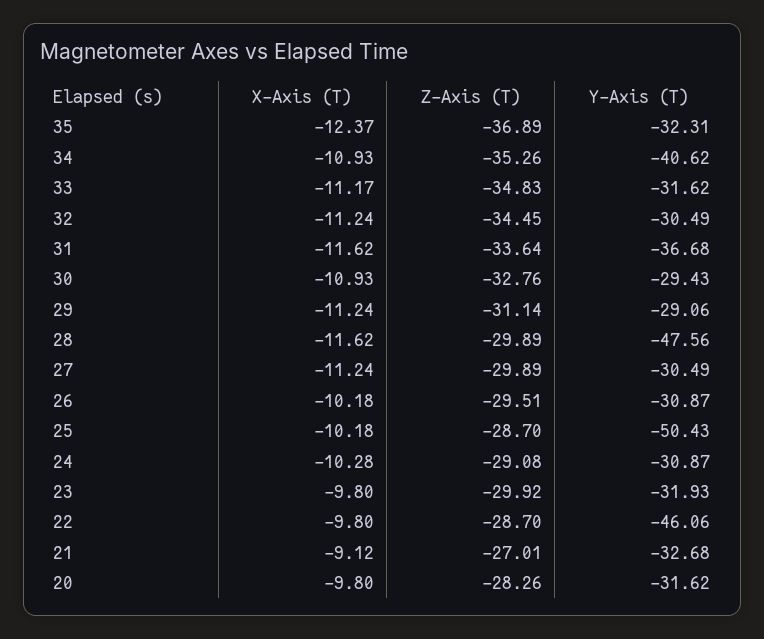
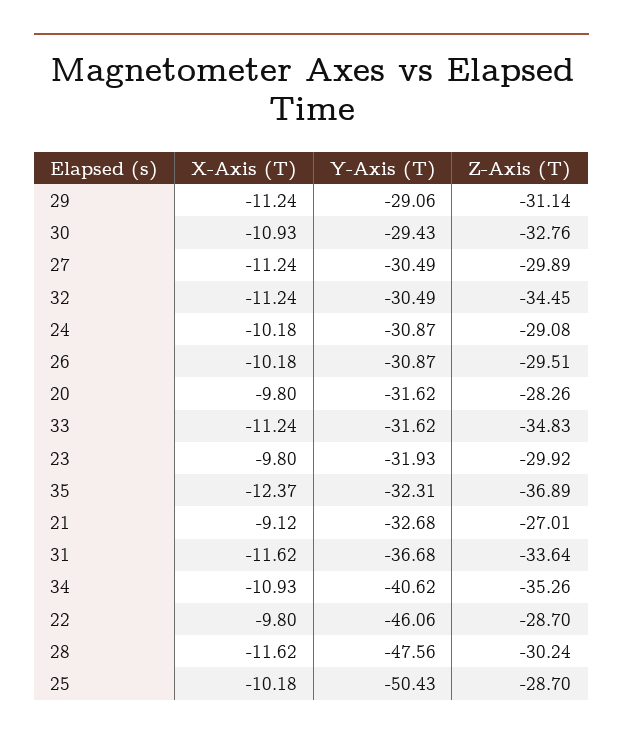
  {
    "X-Axis (T)": {
      "35": -12.37,
      "34": -10.93,
-     "33": -11.17,
+     "33": -11.24,
      "32": -11.24,
      "31": -11.62,
      "30": -10.93,
      "29": -11.24,
      "28": -11.62,
      "27": -11.24,
      "26": -10.18,
      "25": -10.18,
-     "24": -10.28,
+     "24": -10.18,
      "23": -9.8,
      "22": -9.8,
      "21": -9.12,
      "20": -9.8
    },
    "Z-Axis (T)": {
      "35": -36.89,
      "34": -35.26,
      "33": -34.83,
      "32": -34.45,
      "31": -33.64,
      "30": -32.76,
      "29": -31.14,
-     "28": -29.89,
+     "28": -30.24,
      "27": -29.89,
      "26": -29.51,
      "25": -28.7,
      "24": -29.08,
      "23": -29.92,
      "22": -28.7,
      "21": -27.01,
      "20": -28.26
    },
    "Y-Axis (T)": {
      "35": -32.31,
      "34": -40.62,
      "33": -31.62,
      "32": -30.49,
      "31": -36.68,
      "30": -29.43,
      "29": -29.06,
      "28": -47.56,
      "27": -30.49,
      "26": -30.87,
      "25": -50.43,
      "24": -30.87,
      "23": -31.93,
      "22": -46.06,
      "21": -32.68,
      "20": -31.62
    }
  }

